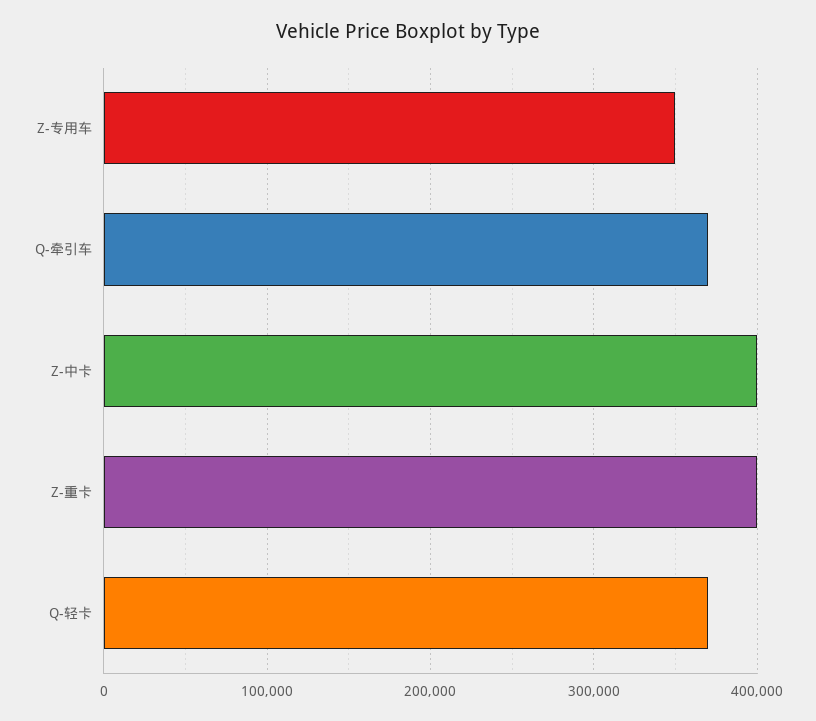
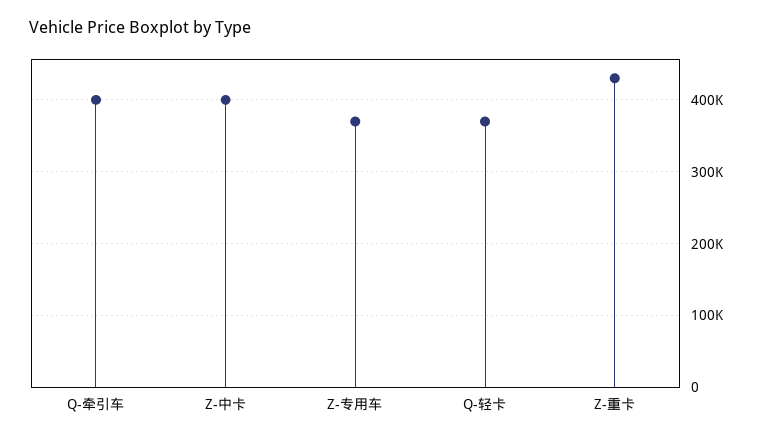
  {
-   "Z-专用车": 350000,
+   "Z-专用车": 370000,
-   "Q-牵引车": 370000,
+   "Q-牵引车": 400000,
    "Z-中卡": 400000,
-   "Z-重卡": 400000,
+   "Z-重卡": 430000,
    "Q-轻卡": 370000
  }

